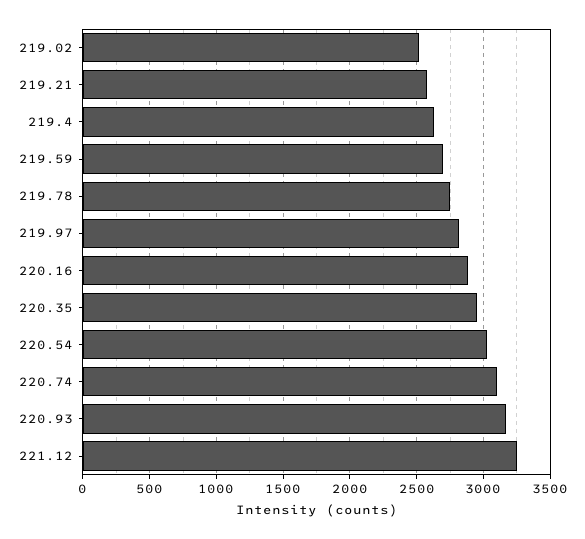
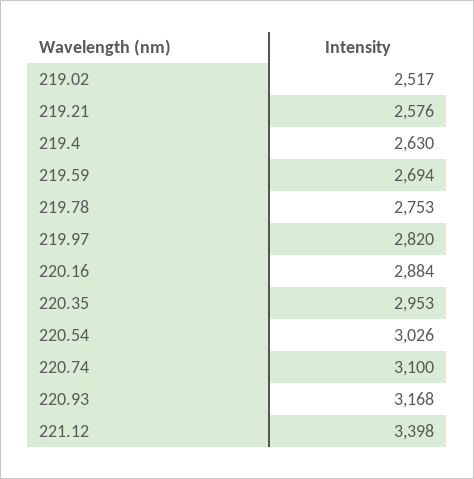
  {
    "219.02": 2517,
    "219.21": 2576,
    "219.4": 2630,
    "219.59": 2694,
    "219.78": 2753,
    "219.97": 2820,
    "220.16": 2884,
    "220.35": 2953,
    "220.54": 3026,
    "220.74": 3100,
    "220.93": 3168,
-   "221.12": 3250
+   "221.12": 3398
  }

